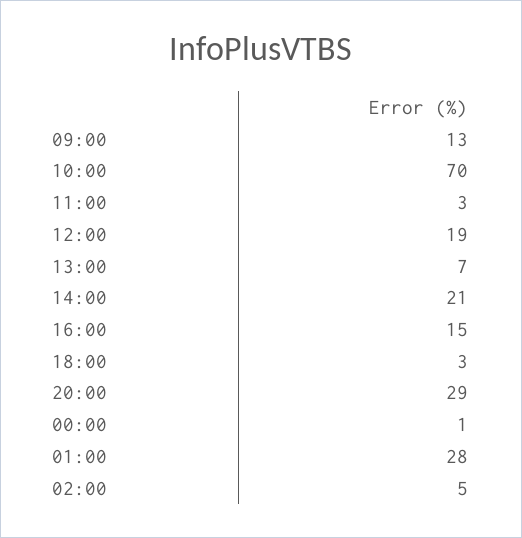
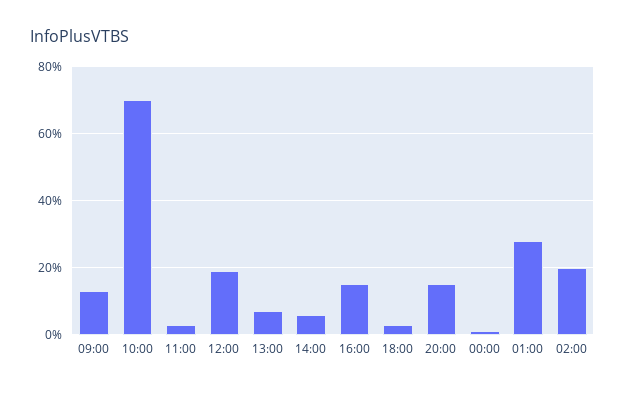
  {
    "09:00": 13,
    "10:00": 70,
    "11:00": 3,
    "12:00": 19,
    "13:00": 7,
-   "14:00": 21,
+   "14:00": 5,
    "16:00": 15,
    "18:00": 3,
-   "20:00": 29,
+   "20:00": 15,
    "00:00": 1,
    "01:00": 28,
-   "02:00": 5
+   "02:00": 20
  }

